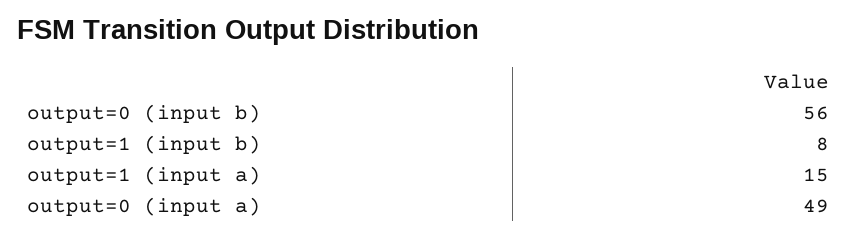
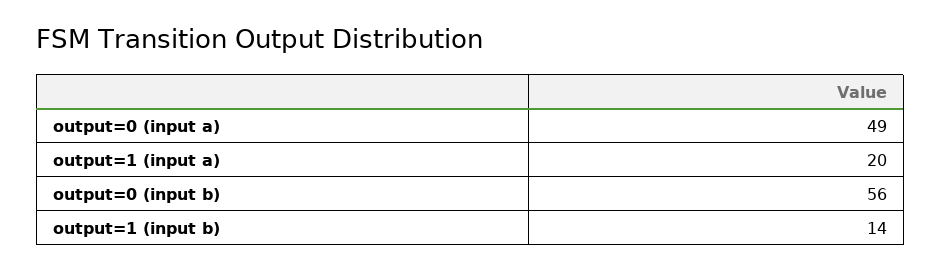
  {
    "output=0 (input b)": 56,
-   "output=1 (input b)": 8,
+   "output=1 (input b)": 14,
-   "output=1 (input a)": 15,
+   "output=1 (input a)": 20,
    "output=0 (input a)": 49
  }

